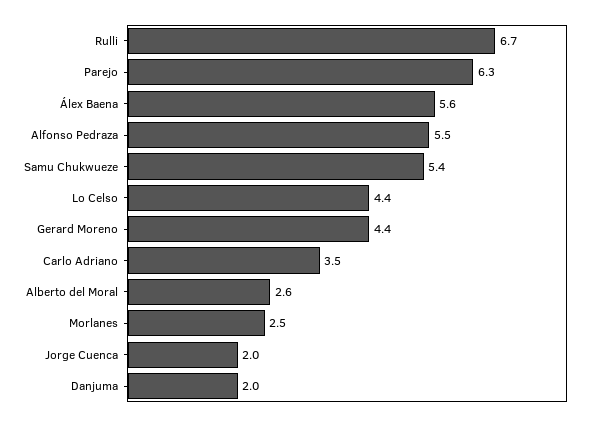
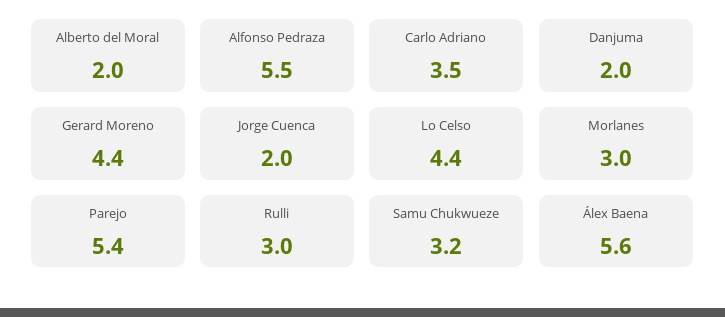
  {
-   "Rulli": 6.7,
+   "Rulli": 3,
-   "Parejo": 6.3,
+   "Parejo": 5.4,
    "Álex Baena": 5.6,
    "Alfonso Pedraza": 5.5,
-   "Samu Chukwueze": 5.4,
+   "Samu Chukwueze": 3.2,
    "Lo Celso": 4.4,
    "Gerard Moreno": 4.4,
    "Carlo Adriano": 3.5,
-   "Alberto del Moral": 2.6,
+   "Alberto del Moral": 2,
-   "Morlanes": 2.5,
+   "Morlanes": 3,
    "Jorge Cuenca": 2,
    "Danjuma": 2
  }

